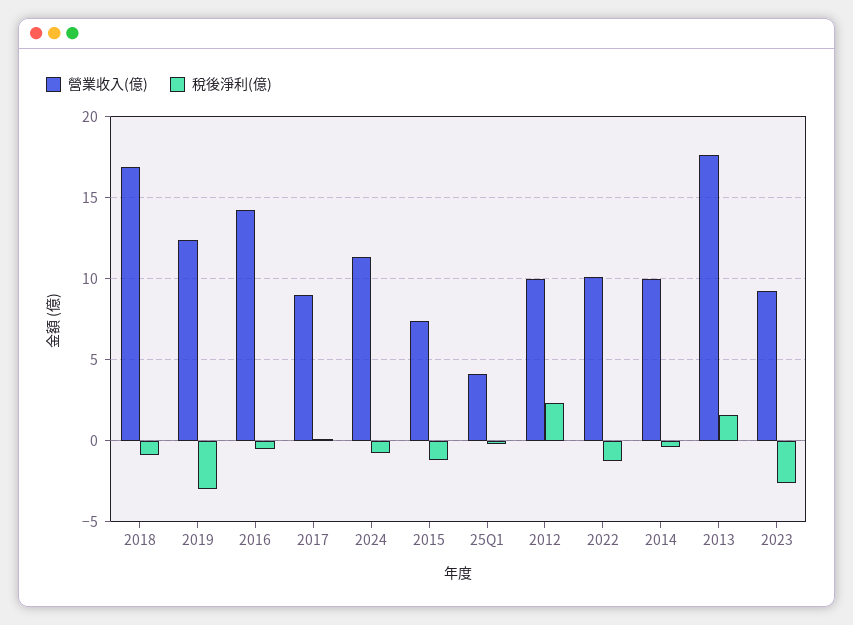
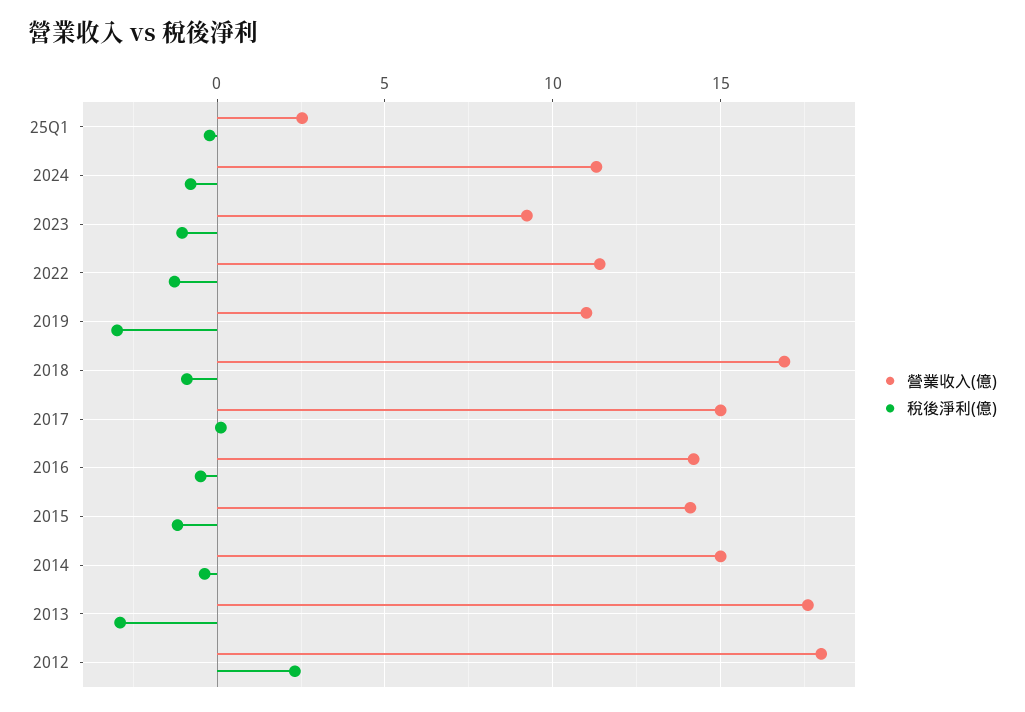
  {
    "營業收入(億)": {
      "2018": 17,
-     "2019": 12.5,
+     "2019": 11,
      "2016": 14,
-     "2017": 9,
+     "2017": 15,
      "2024": 11.5,
-     "2015": 7.5,
+     "2015": 14,
-     "25Q1": 4,
+     "25Q1": 2.5,
-     "2012": 10,
+     "2012": 18,
-     "2022": 10,
+     "2022": 11.5,
-     "2014": 10,
+     "2014": 15,
      "2013": 17.5,
      "2023": 9
    },
    "稅後淨利(億)": {
      "2018": -1,
      "2019": -3,
      "2016": -0.5,
      "2017": 0,
      "2024": -1,
      "2015": -1,
      "25Q1": 0,
      "2012": 2.5,
      "2022": -1.5,
      "2014": -0.5,
-     "2013": 1.5,
+     "2013": -3,
-     "2023": -2.5
+     "2023": -1
    }
  }

